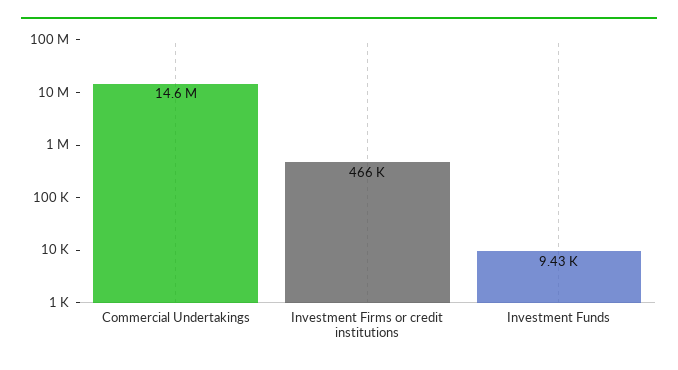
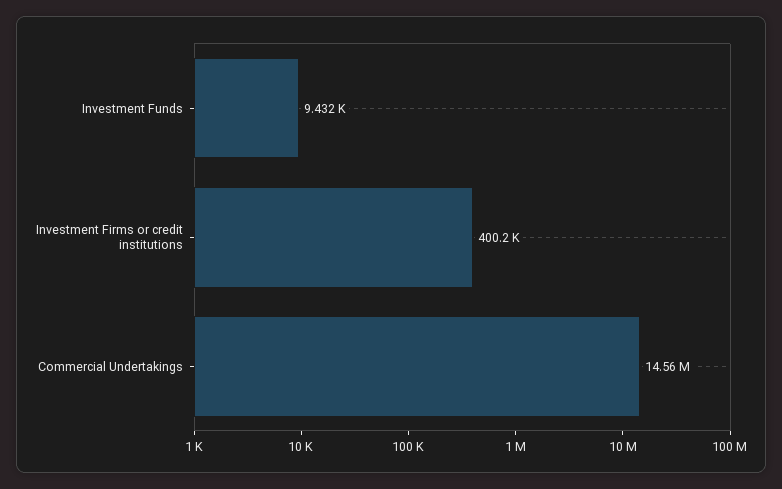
  {
    "Commercial Undertakings": 14560000,
-   "Investment Firms or credit institutions": 466000,
+   "Investment Firms or credit institutions": 400200,
    "Investment Funds": 9432
  }

